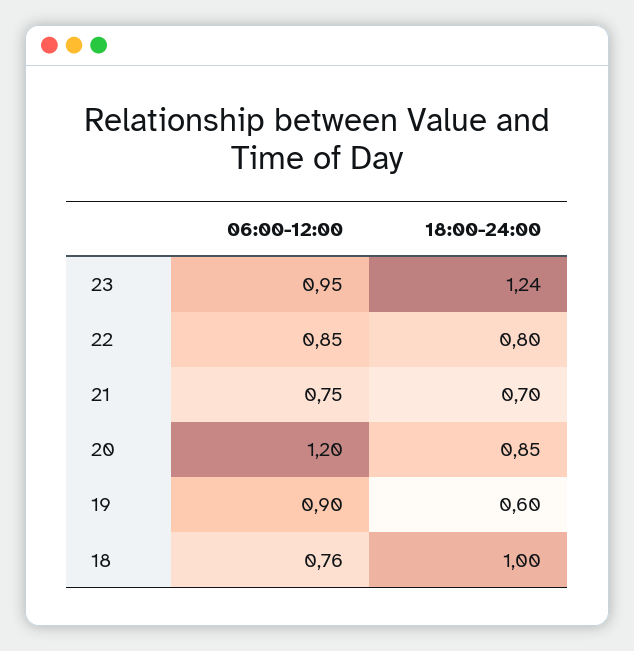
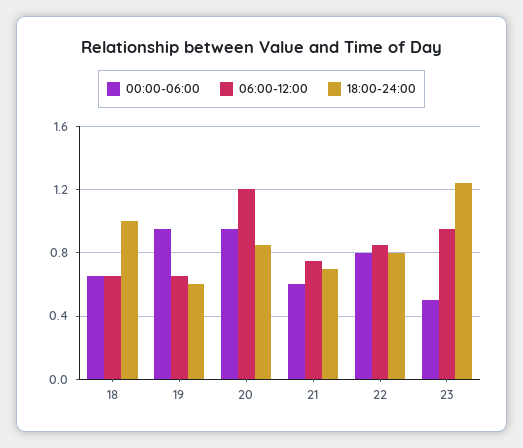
  {
    "06:00-12:00": {
      "23": 0.95,
      "22": 0.85,
      "21": 0.75,
      "20": 1.2,
-     "19": 0.9,
+     "19": 0.65,
-     "18": 0.76
+     "18": 0.65
    },
    "18:00-24:00": {
      "23": 1.24,
      "22": 0.8,
      "21": 0.7,
      "20": 0.85,
      "19": 0.6,
      "18": 1
-   }
+   },
+   "00:00-06:00": {
+     "18": 0.65,
+     "19": 0.95,
+     "20": 0.95,
+     "21": 0.6,
+     "22": 0.8,
+     "23": 0.5
+   }
  }

